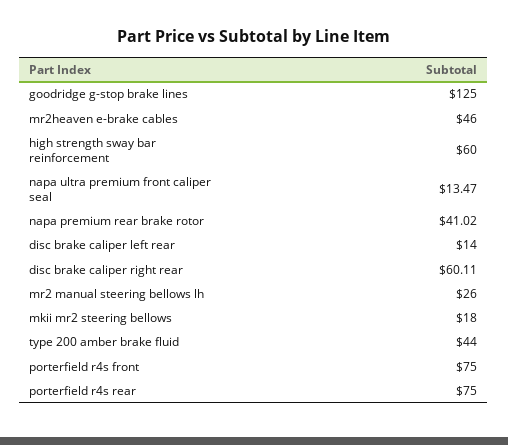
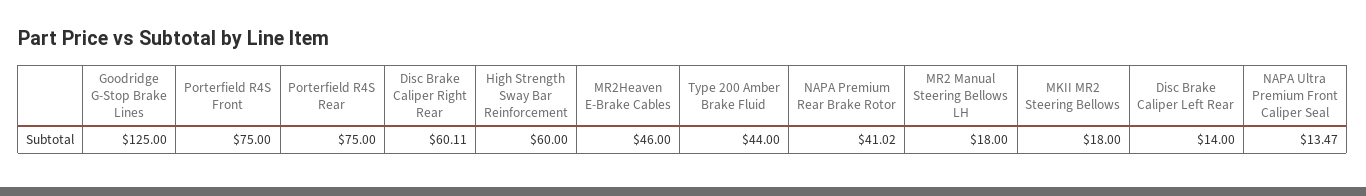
  {
    "goodridge g-stop brake lines": 125,
    "mr2heaven e-brake cables": 46,
    "high strength sway bar reinforcement": 60,
    "napa ultra premium front caliper seal": 13.47,
    "napa premium rear brake rotor": 41.02,
    "disc brake caliper left rear": 14,
    "disc brake caliper right rear": 60.11,
-   "mr2 manual steering bellows lh": 26,
+   "mr2 manual steering bellows lh": 18,
    "mkii mr2 steering bellows": 18,
    "type 200 amber brake fluid": 44,
    "porterfield r4s front": 75,
    "porterfield r4s rear": 75
  }

